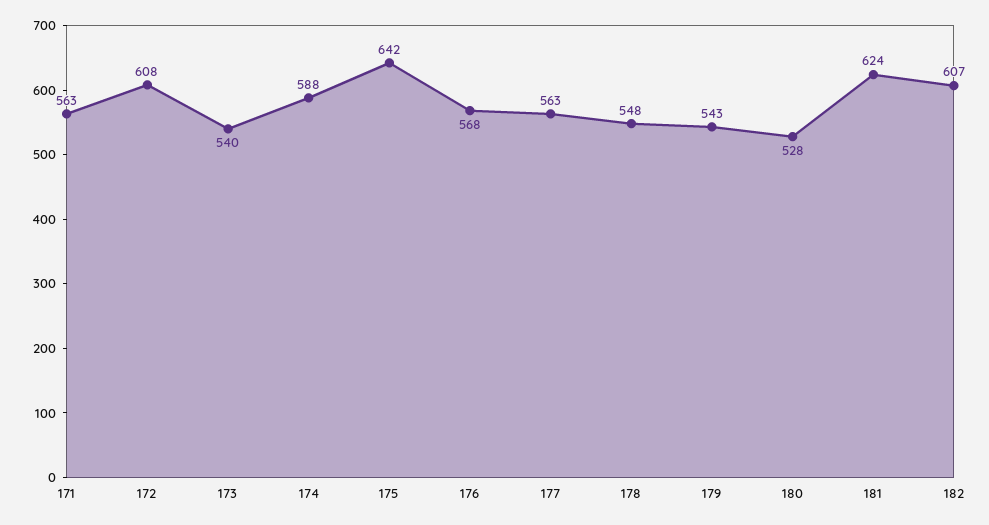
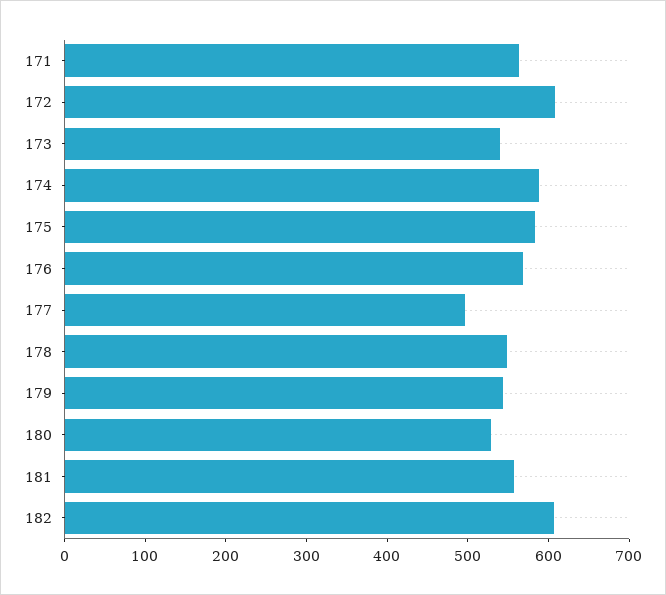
  {
    "171": 563,
    "172": 608,
    "173": 540,
    "174": 588,
-   "175": 642,
+   "175": 580,
    "176": 568,
-   "177": 563,
+   "177": 500,
    "178": 548,
    "179": 543,
    "180": 528,
-   "181": 624,
+   "181": 560,
    "182": 607
  }

